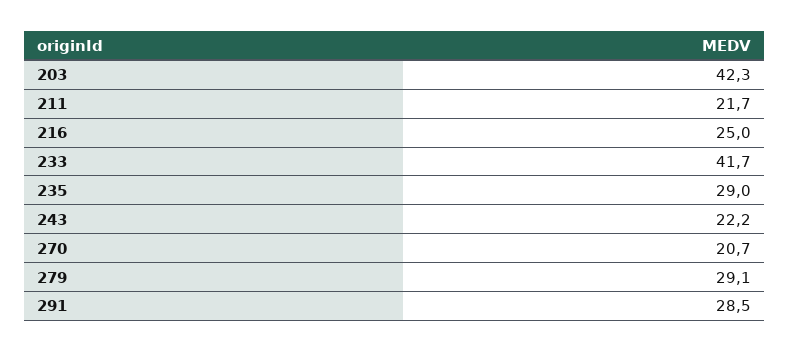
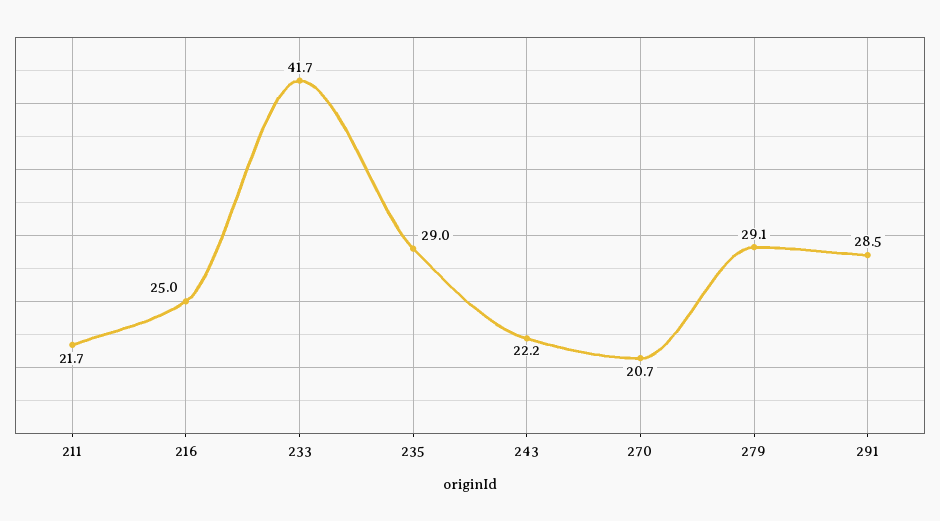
  {
-   "203": 42.3,
    "211": 21.7,
    "216": 25,
    "233": 41.7,
    "235": 29,
    "243": 22.2,
    "270": 20.7,
    "279": 29.1,
    "291": 28.5
  }

